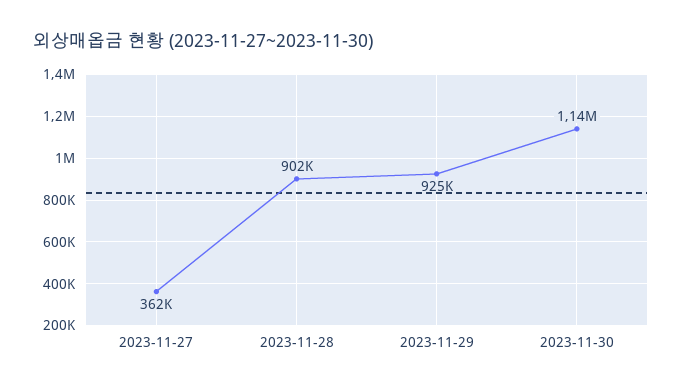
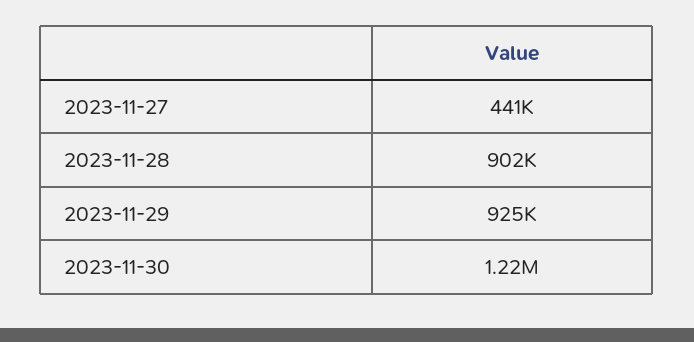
  {
-   "2023-11-27": 362000,
+   "2023-11-27": 441000,
    "2023-11-28": 902000,
    "2023-11-29": 925000,
-   "2023-11-30": 1140000
+   "2023-11-30": 1220000
  }

